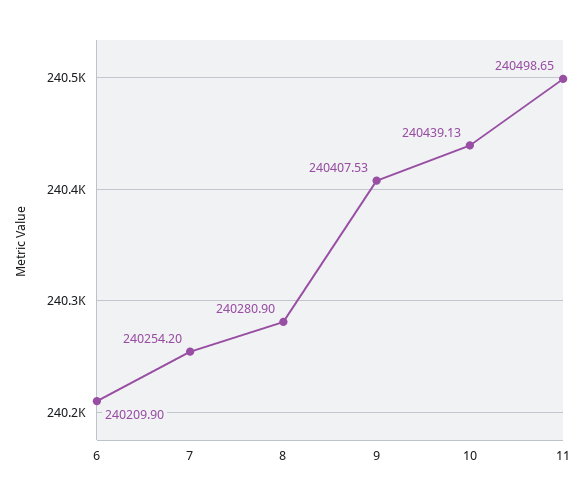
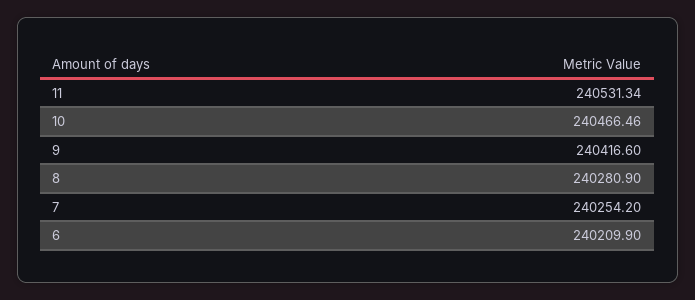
  {
    "6": 240209.9,
    "7": 240254.2,
    "8": 240280.9,
-   "9": 240407.53,
+   "9": 240416.6,
-   "10": 240439.13,
+   "10": 240466.46,
-   "11": 240498.65
+   "11": 240531.34
  }

